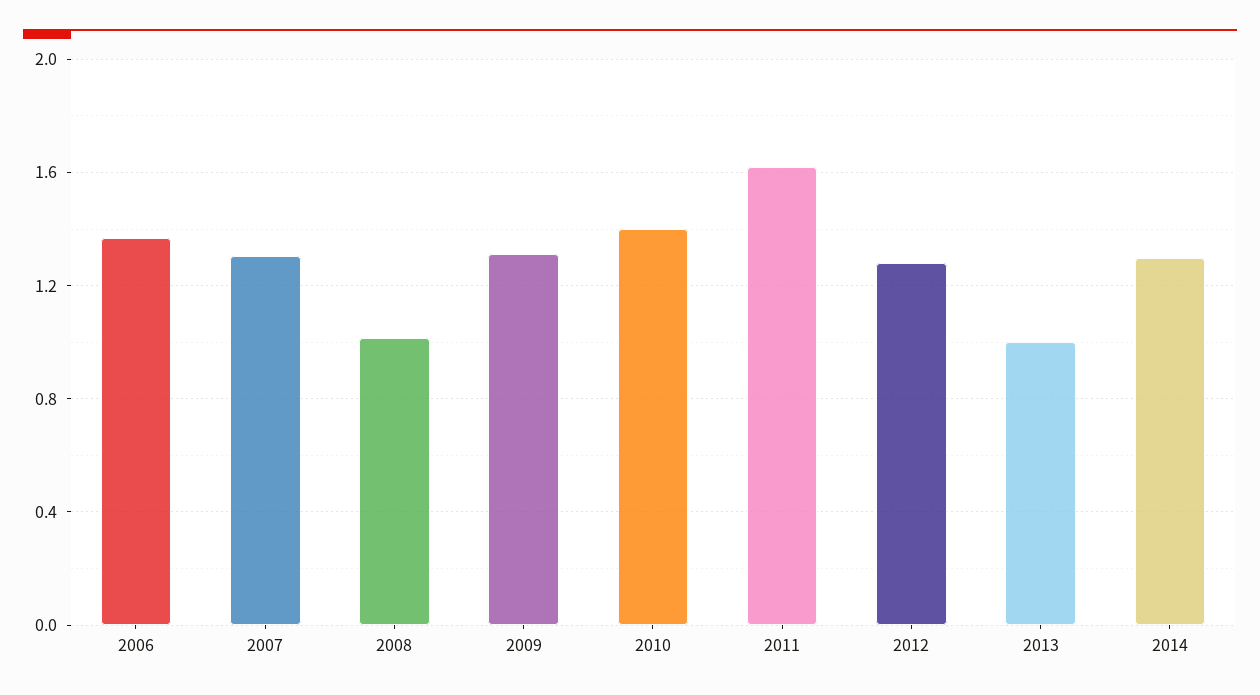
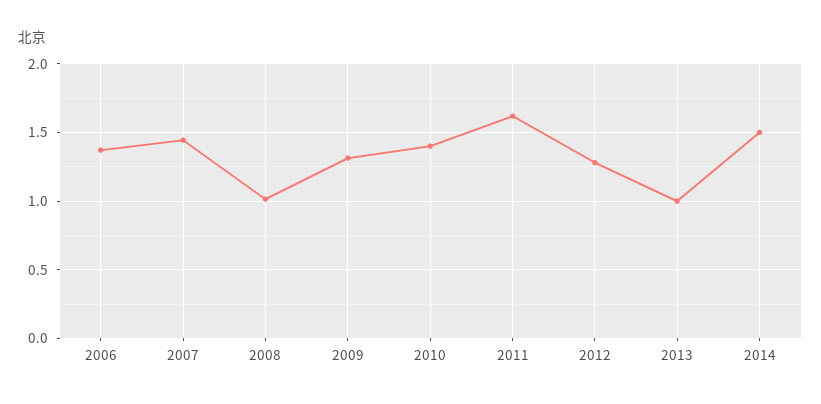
  {
    "2006": 1.35,
-   "2007": 1.3,
+   "2007": 1.45,
    "2008": 1,
    "2009": 1.3,
    "2010": 1.4,
    "2011": 1.6,
    "2012": 1.3,
    "2013": 1,
-   "2014": 1.3
+   "2014": 1.5
  }

